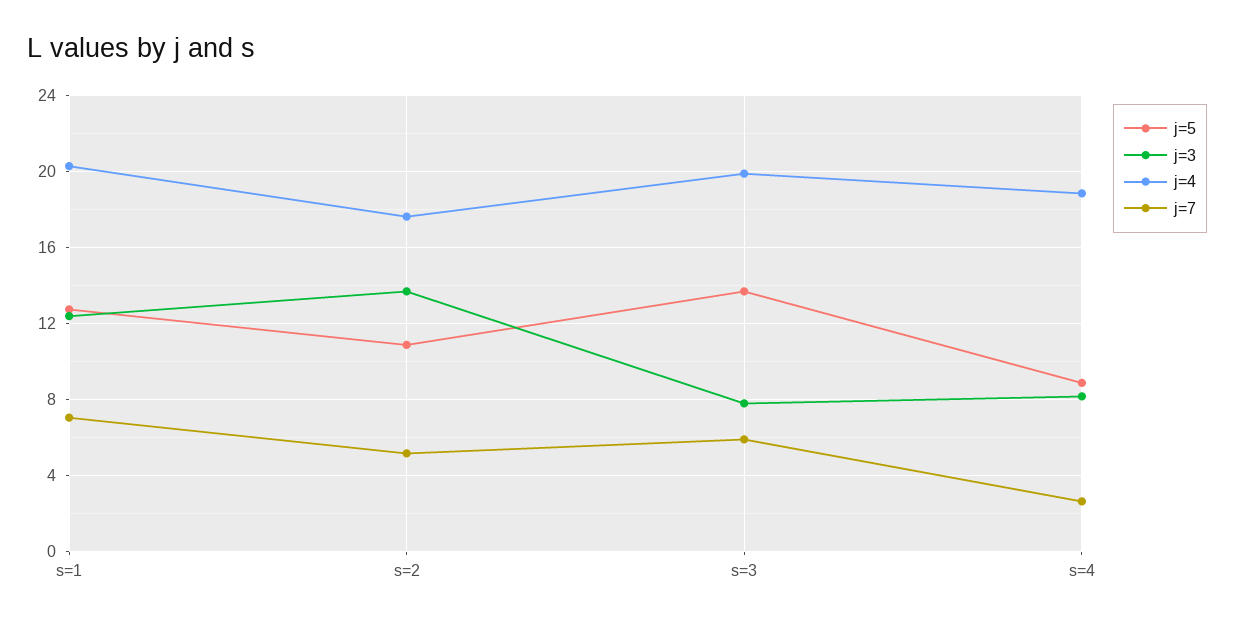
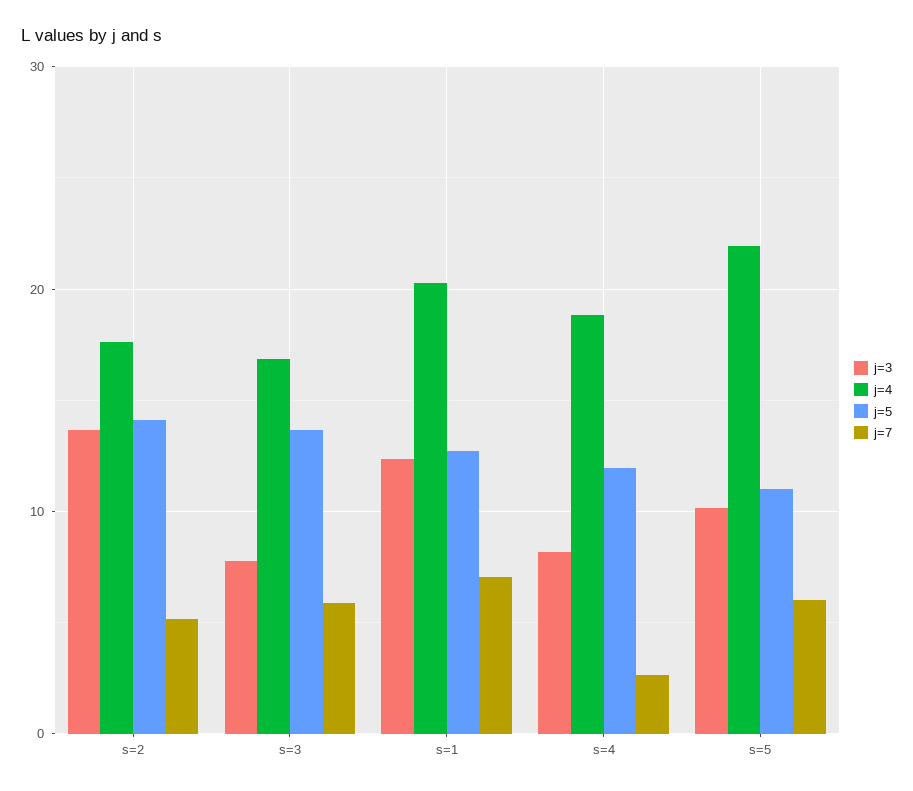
  {
    "j=5": {
      "s=1": 12.5,
-     "s=2": 11,
+     "s=2": 14,
      "s=3": 13.5,
-     "s=4": 9
+     "s=4": 12,
+     "s=5": 11
    },
    "j=3": {
      "s=1": 12.5,
      "s=2": 13.5,
      "s=3": 8,
-     "s=4": 8
+     "s=4": 8,
+     "s=5": 10
    },
    "j=4": {
      "s=1": 20.5,
      "s=2": 17.5,
-     "s=3": 20,
+     "s=3": 17,
-     "s=4": 19
+     "s=4": 19,
+     "s=5": 22
    },
    "j=7": {
      "s=1": 7,
      "s=2": 5,
      "s=3": 6,
-     "s=4": 2.5
+     "s=4": 2.5,
+     "s=5": 6
    }
  }

